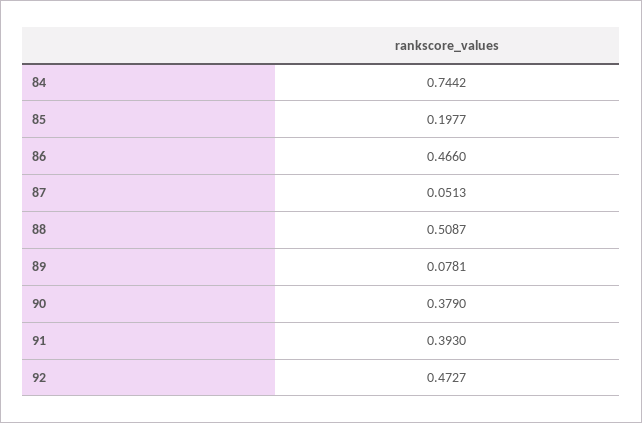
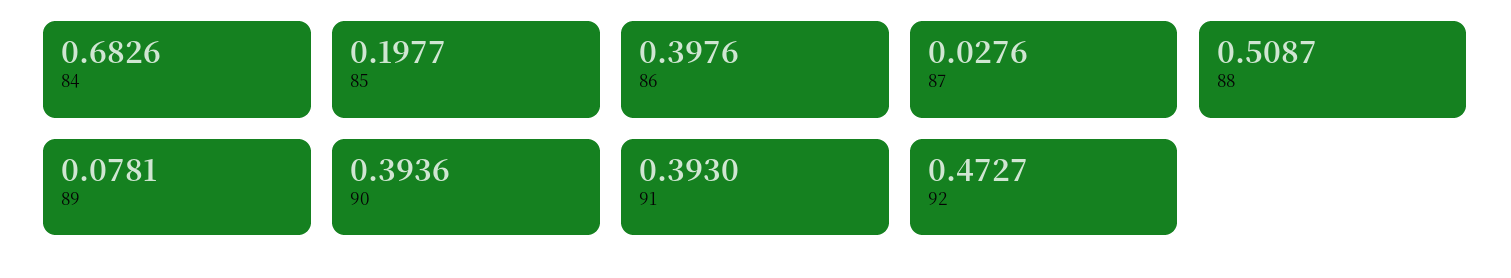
  {
-   "84": 0.7442,
+   "84": 0.6826,
    "85": 0.1977,
-   "86": 0.466,
+   "86": 0.3976,
-   "87": 0.0513,
+   "87": 0.0276,
    "88": 0.5087,
    "89": 0.0781,
-   "90": 0.379,
+   "90": 0.3936,
    "91": 0.393,
    "92": 0.4727
  }

